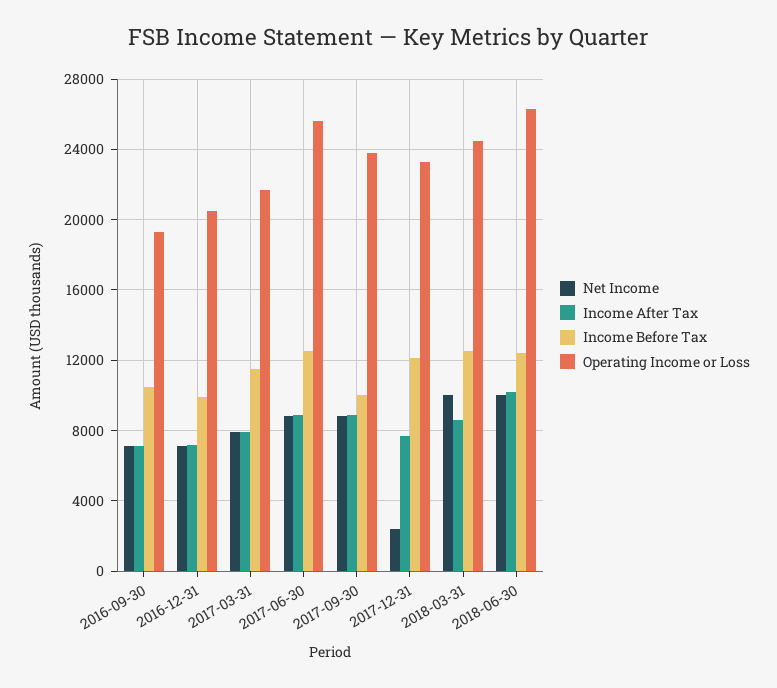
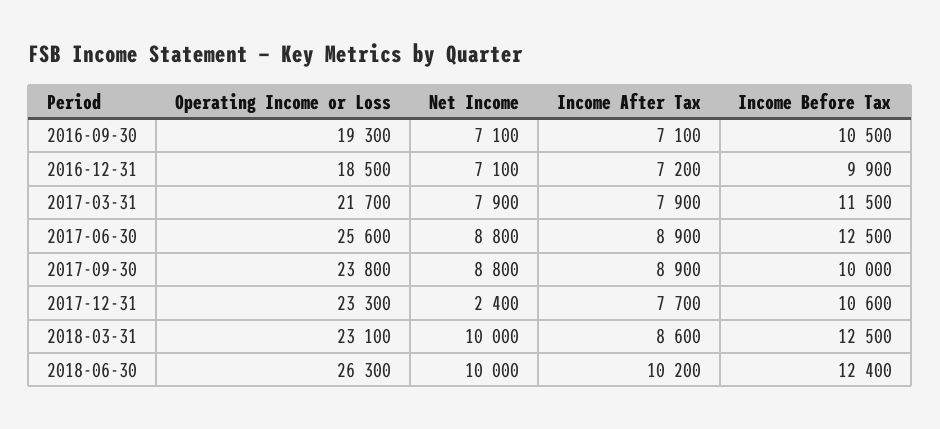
  {
    "Net Income": {
      "2016-09-30": 7100,
      "2016-12-31": 7100,
      "2017-03-31": 7900,
      "2017-06-30": 8800,
      "2017-09-30": 8800,
      "2017-12-31": 2400,
      "2018-03-31": 10000,
      "2018-06-30": 10000
    },
    "Income After Tax": {
      "2016-09-30": 7100,
      "2016-12-31": 7200,
      "2017-03-31": 7900,
      "2017-06-30": 8900,
      "2017-09-30": 8900,
      "2017-12-31": 7700,
      "2018-03-31": 8600,
      "2018-06-30": 10200
    },
    "Income Before Tax": {
      "2016-09-30": 10500,
      "2016-12-31": 9900,
      "2017-03-31": 11500,
      "2017-06-30": 12500,
      "2017-09-30": 10000,
-     "2017-12-31": 12000,
+     "2017-12-31": 10600,
      "2018-03-31": 12500,
      "2018-06-30": 12400
    },
    "Operating Income or Loss": {
      "2016-09-30": 19300,
-     "2016-12-31": 20500,
+     "2016-12-31": 18500,
      "2017-03-31": 21700,
      "2017-06-30": 25600,
      "2017-09-30": 23800,
      "2017-12-31": 23300,
-     "2018-03-31": 24500,
+     "2018-03-31": 23100,
      "2018-06-30": 26300
    }
  }

